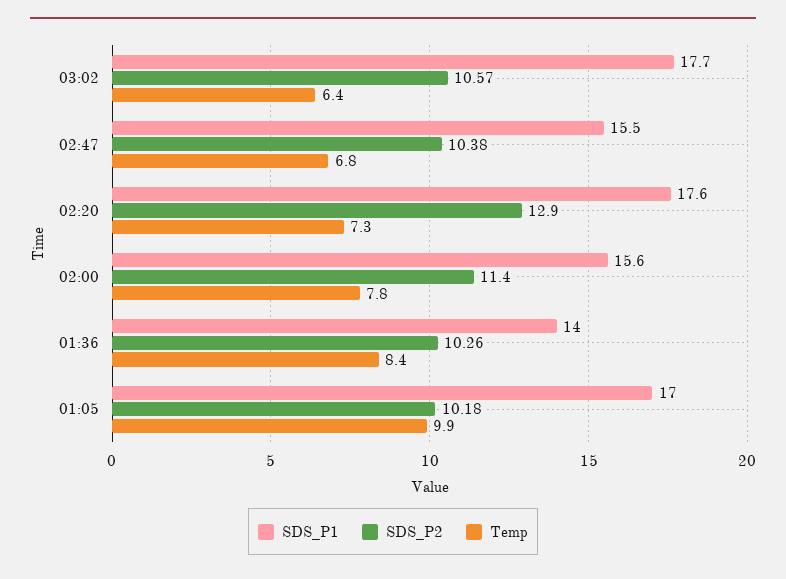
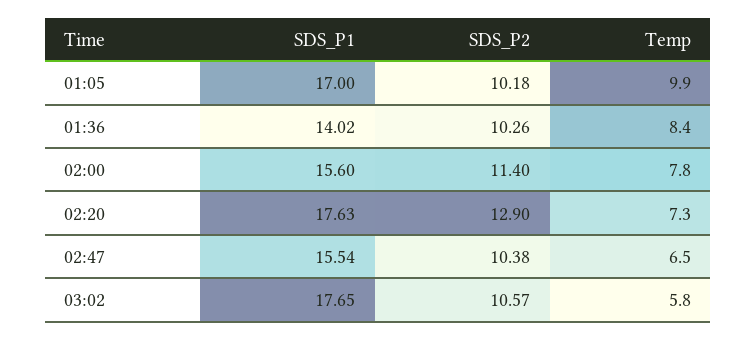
  {
    "SDS_P1": {
      "03:02": 17.65,
      "02:47": 15.54,
      "02:20": 17.63,
      "02:00": 15.6,
      "01:36": 14.02,
      "01:05": 17
    },
    "SDS_P2": {
      "03:02": 10.57,
      "02:47": 10.38,
      "02:20": 12.9,
      "02:00": 11.4,
      "01:36": 10.26,
      "01:05": 10.18
    },
    "Temp": {
-     "03:02": 6.4,
+     "03:02": 5.8,
-     "02:47": 6.8,
+     "02:47": 6.5,
      "02:20": 7.3,
      "02:00": 7.8,
      "01:36": 8.4,
      "01:05": 9.9
    }
  }

